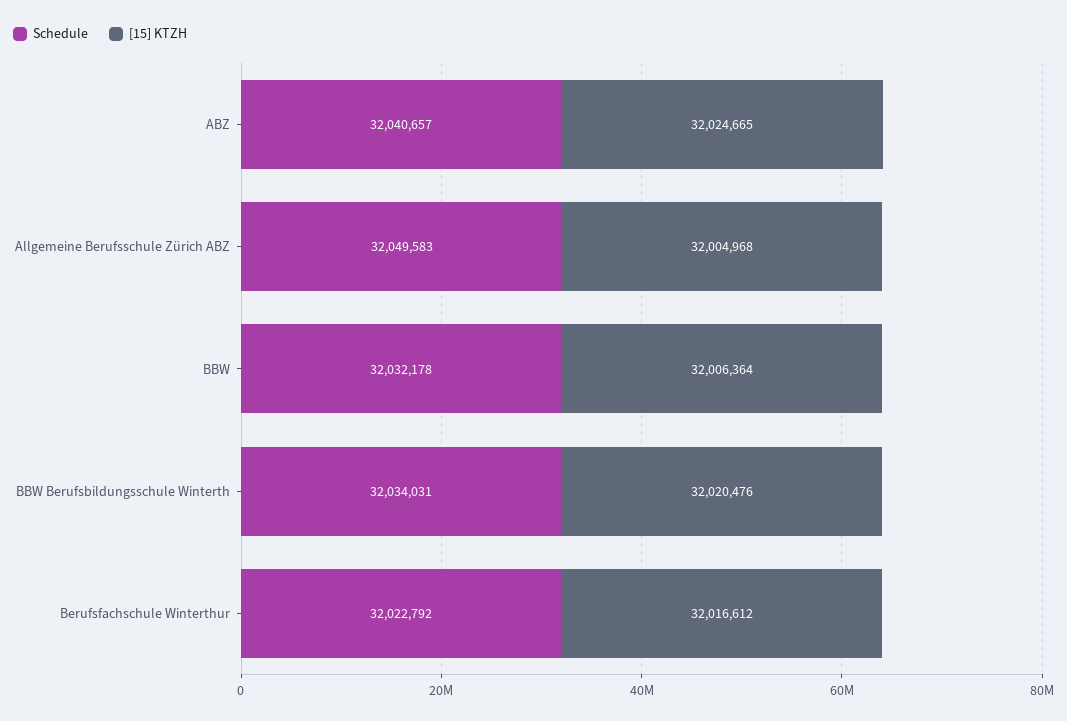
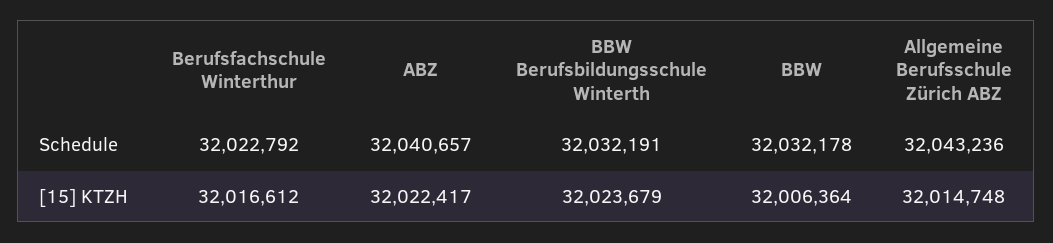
  {
    "Schedule": {
      "ABZ": 32040657,
-     "Allgemeine Berufsschule Zürich ABZ": 32049583,
+     "Allgemeine Berufsschule Zürich ABZ": 32043236,
      "BBW": 32032178,
-     "BBW Berufsbildungsschule Winterth": 32034031,
+     "BBW Berufsbildungsschule Winterth": 32032191,
      "Berufsfachschule Winterthur": 32022792
    },
    "[15] KTZH": {
-     "ABZ": 32024665,
+     "ABZ": 32022417,
-     "Allgemeine Berufsschule Zürich ABZ": 32004968,
+     "Allgemeine Berufsschule Zürich ABZ": 32014748,
      "BBW": 32006364,
-     "BBW Berufsbildungsschule Winterth": 32020476,
+     "BBW Berufsbildungsschule Winterth": 32023679,
      "Berufsfachschule Winterthur": 32016612
    }
  }

